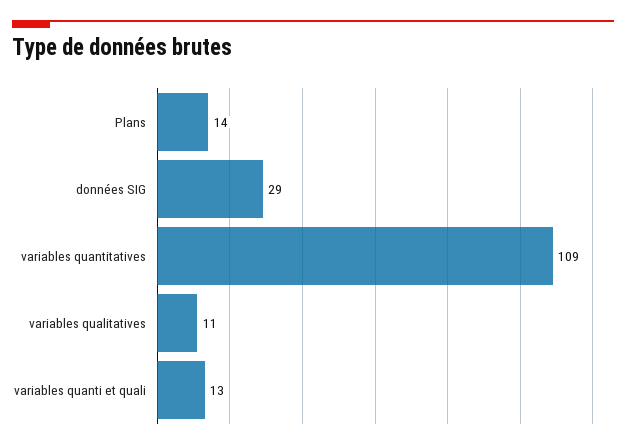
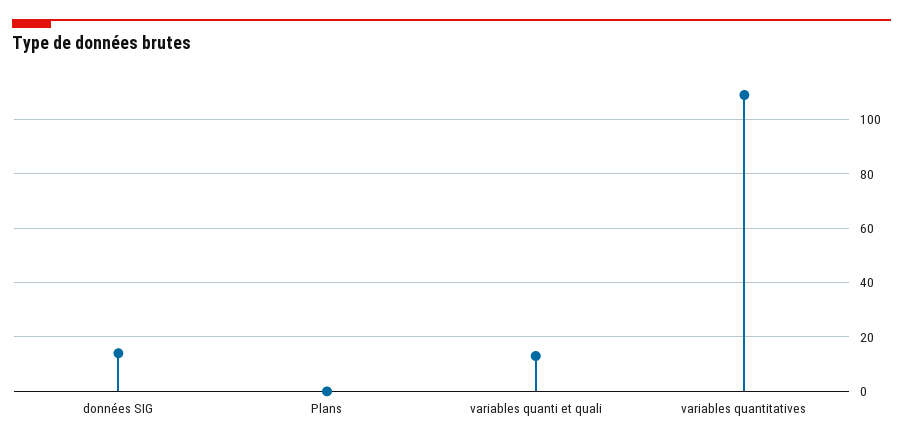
  {
-   "Plans": 14,
+   "Plans": 0,
-   "données SIG": 29,
+   "données SIG": 15,
    "variables quantitatives": 109,
-   "variables qualitatives": 11,
    "variables quanti et quali": 13
  }

